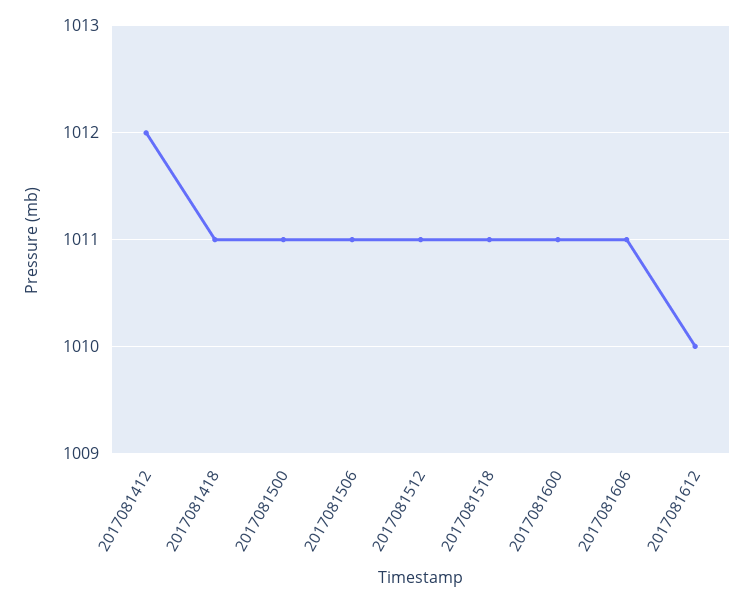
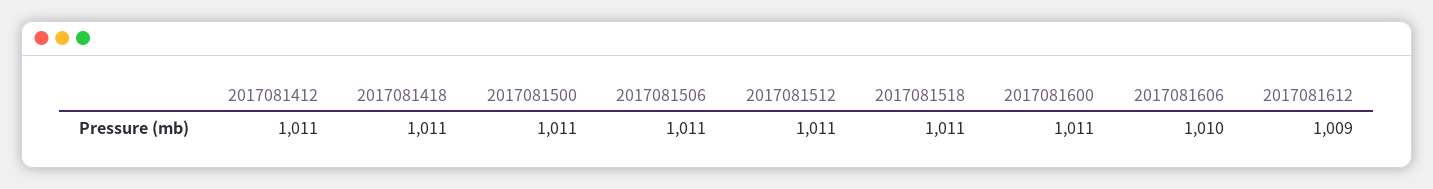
  {
-   "2017081412": 1012,
+   "2017081412": 1011,
    "2017081418": 1011,
    "2017081500": 1011,
    "2017081506": 1011,
    "2017081512": 1011,
    "2017081518": 1011,
    "2017081600": 1011,
-   "2017081606": 1011,
+   "2017081606": 1010,
-   "2017081612": 1010
+   "2017081612": 1009
  }

